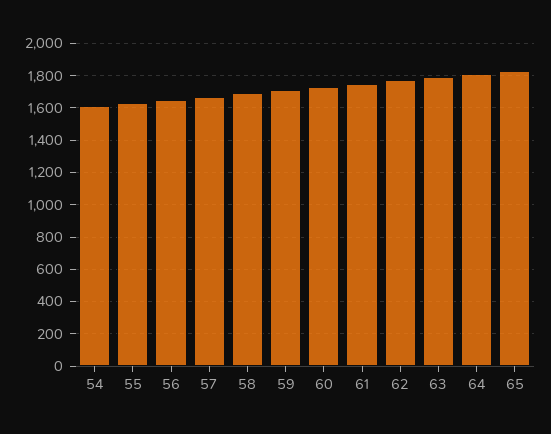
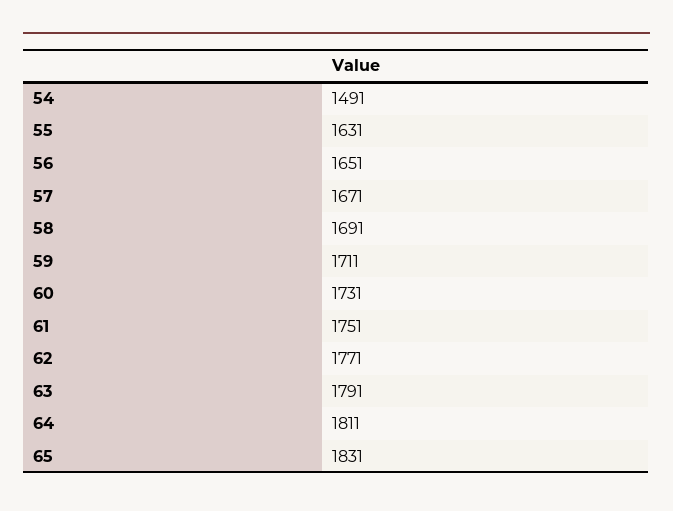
  {
-   "54": 1600,
+   "54": 1491,
    "55": 1631,
    "56": 1651,
    "57": 1671,
    "58": 1691,
    "59": 1711,
    "60": 1731,
    "61": 1751,
    "62": 1771,
    "63": 1791,
    "64": 1811,
    "65": 1831
  }

